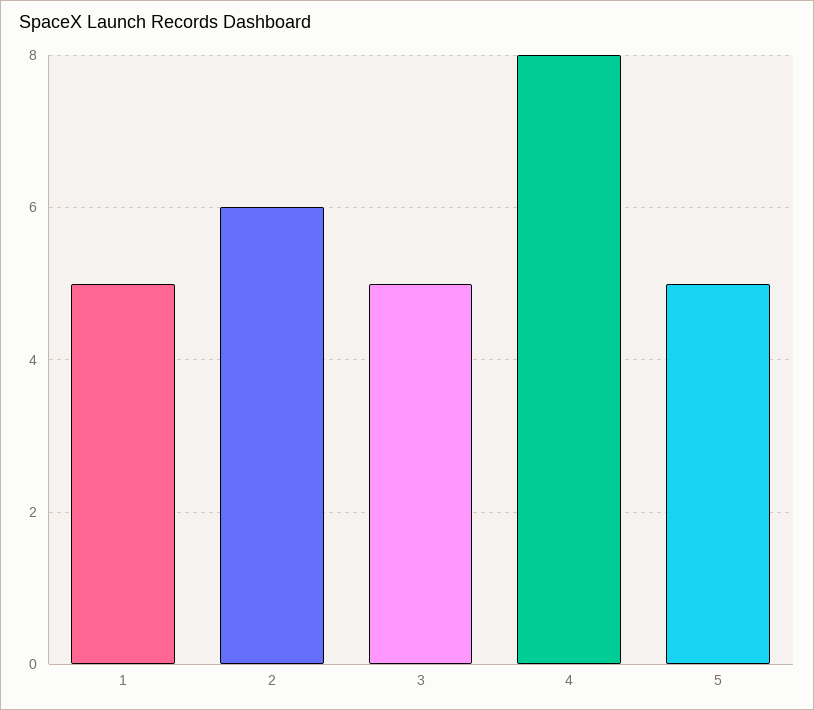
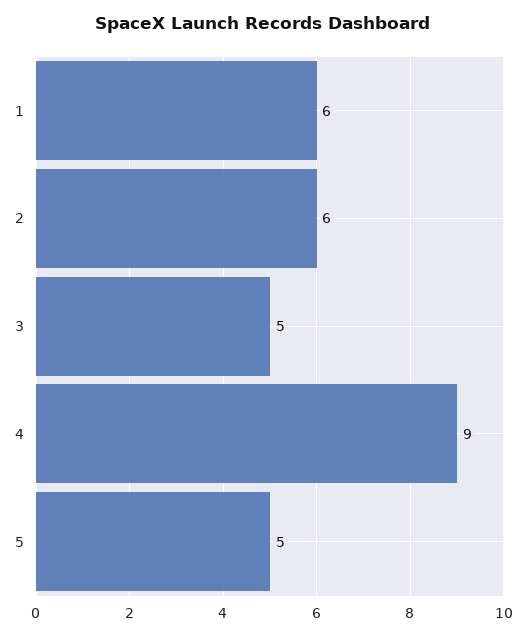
  {
-   "1": 5,
+   "1": 6,
    "2": 6,
    "3": 5,
-   "4": 8,
+   "4": 9,
    "5": 5
  }

